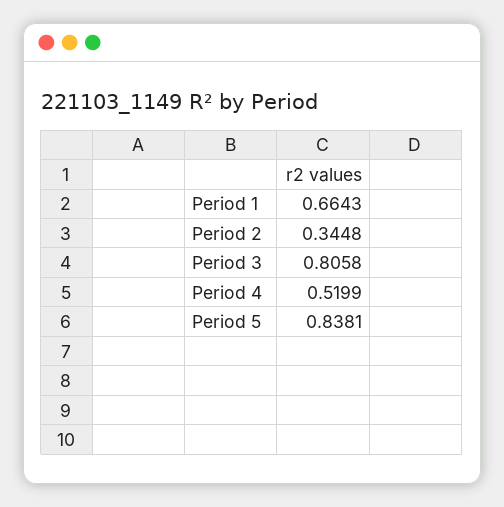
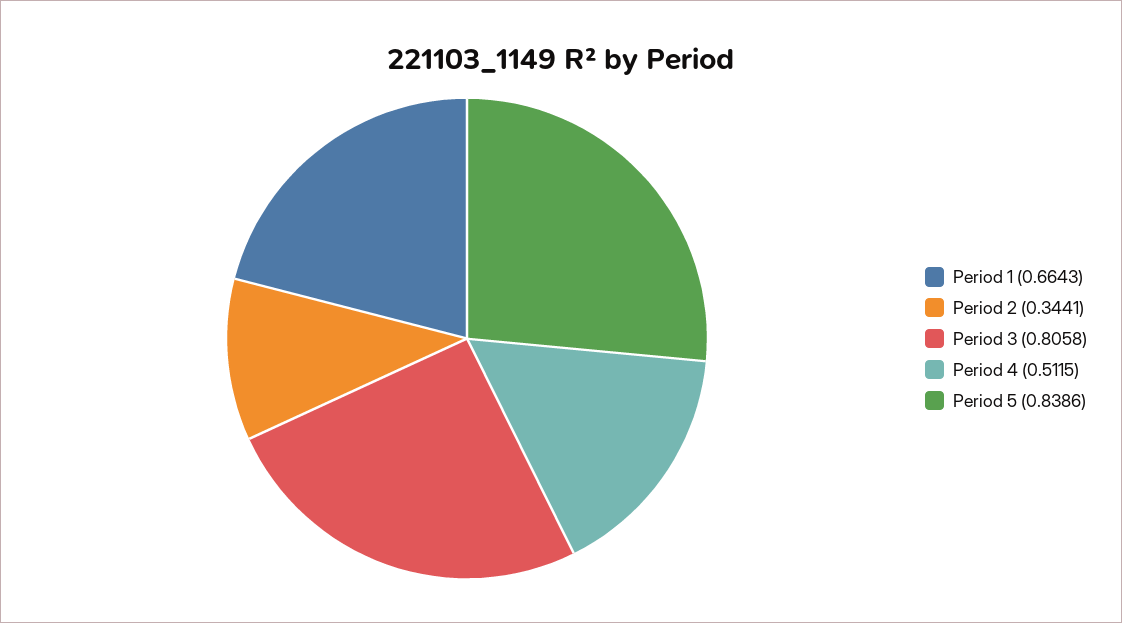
  {
    "Period 1": 0.6643,
-   "Period 2": 0.3448,
+   "Period 2": 0.3441,
    "Period 3": 0.8058,
-   "Period 4": 0.5199,
+   "Period 4": 0.5115,
-   "Period 5": 0.8381
+   "Period 5": 0.8386
  }

